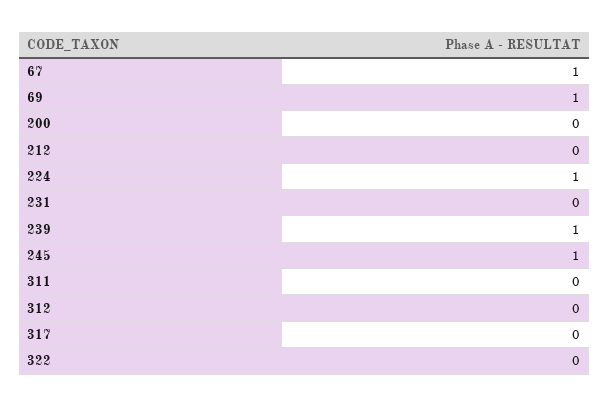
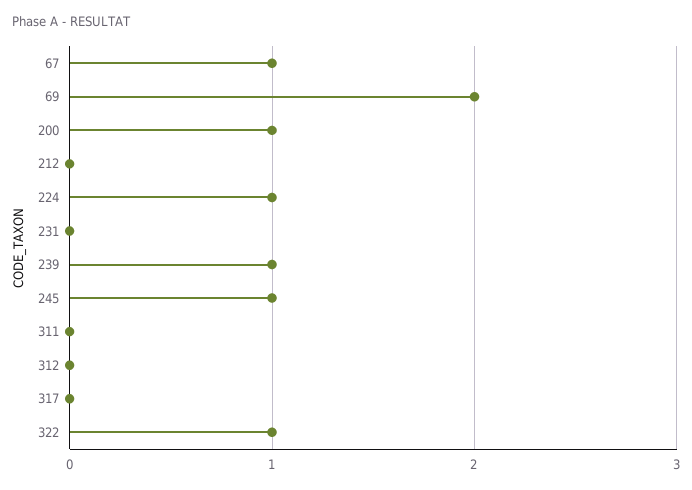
  {
    "67": 1,
-   "69": 1,
+   "69": 2,
-   "200": 0,
+   "200": 1,
    "212": 0,
    "224": 1,
    "231": 0,
    "239": 1,
    "245": 1,
    "311": 0,
    "312": 0,
    "317": 0,
-   "322": 0
+   "322": 1
  }

